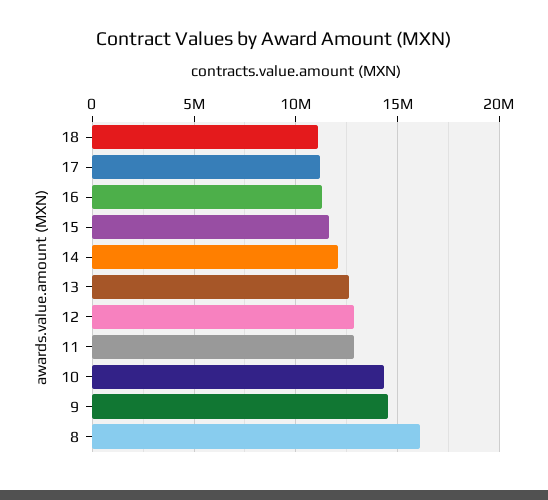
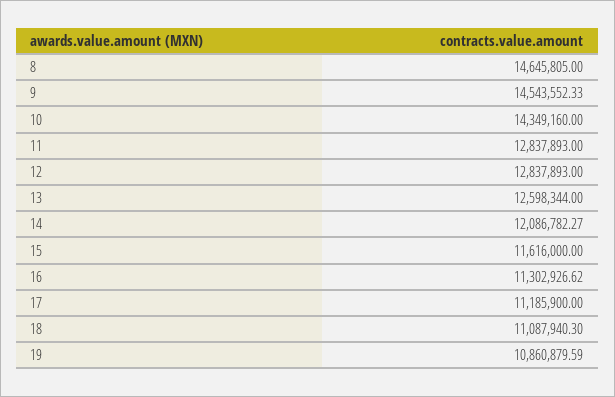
  {
    "18": 11087940.3,
    "17": 11185900,
    "16": 11302926.62,
    "15": 11616000,
    "14": 12086782.27,
    "13": 12598344,
    "12": 12837893,
    "11": 12837893,
    "10": 14349160,
    "9": 14543552.33,
-   "8": 16000000
+   "8": 14645805,
+   "19": 10860879.59
  }

